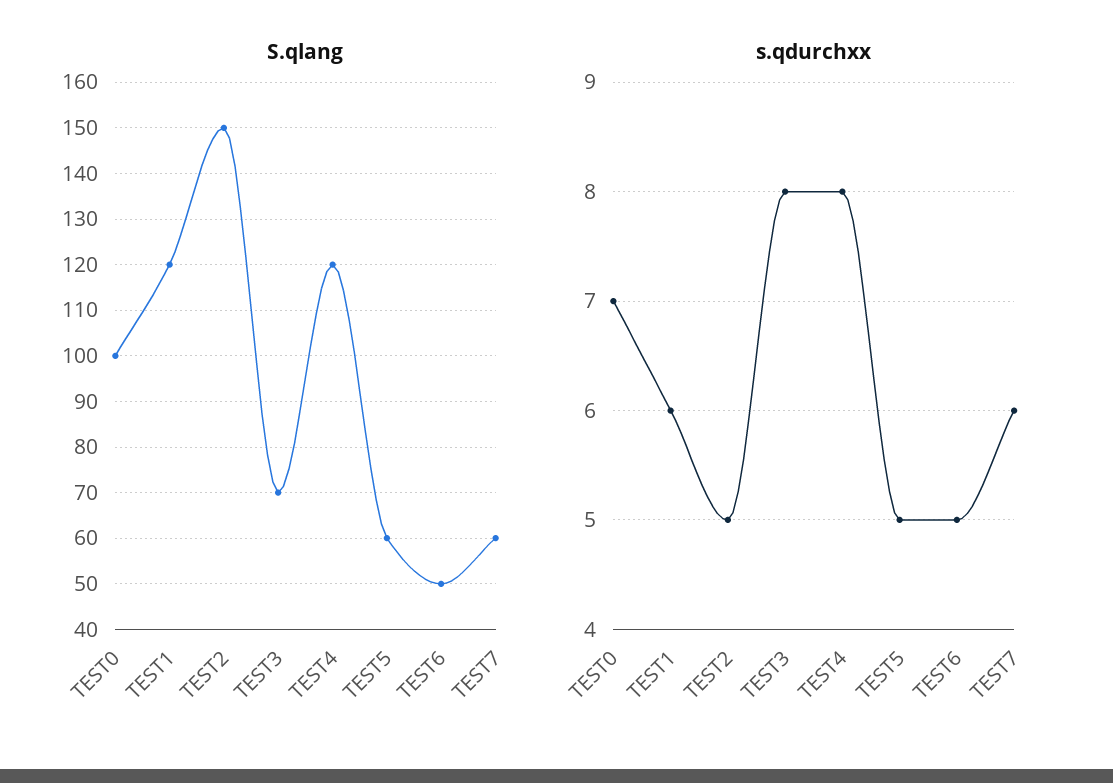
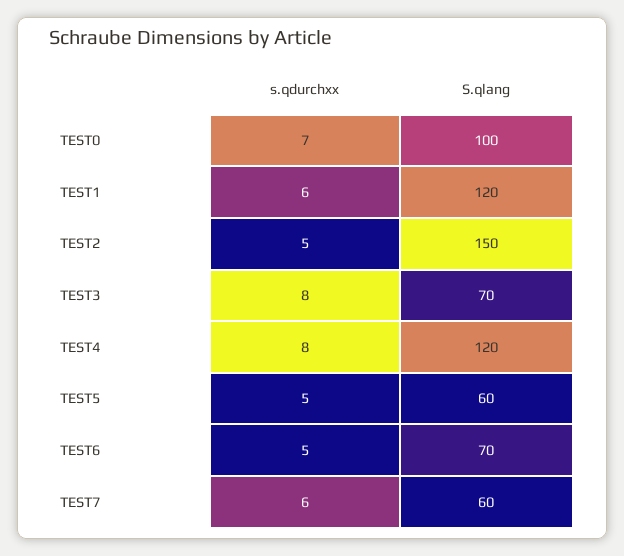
  {
    "S.qlang": {
      "TEST0": 100,
      "TEST1": 120,
      "TEST2": 150,
      "TEST3": 70,
      "TEST4": 120,
      "TEST5": 60,
-     "TEST6": 50,
+     "TEST6": 70,
      "TEST7": 60
    },
    "s.qdurchxx": {
      "TEST0": 7,
      "TEST1": 6,
      "TEST2": 5,
      "TEST3": 8,
      "TEST4": 8,
      "TEST5": 5,
      "TEST6": 5,
      "TEST7": 6
    }
  }

